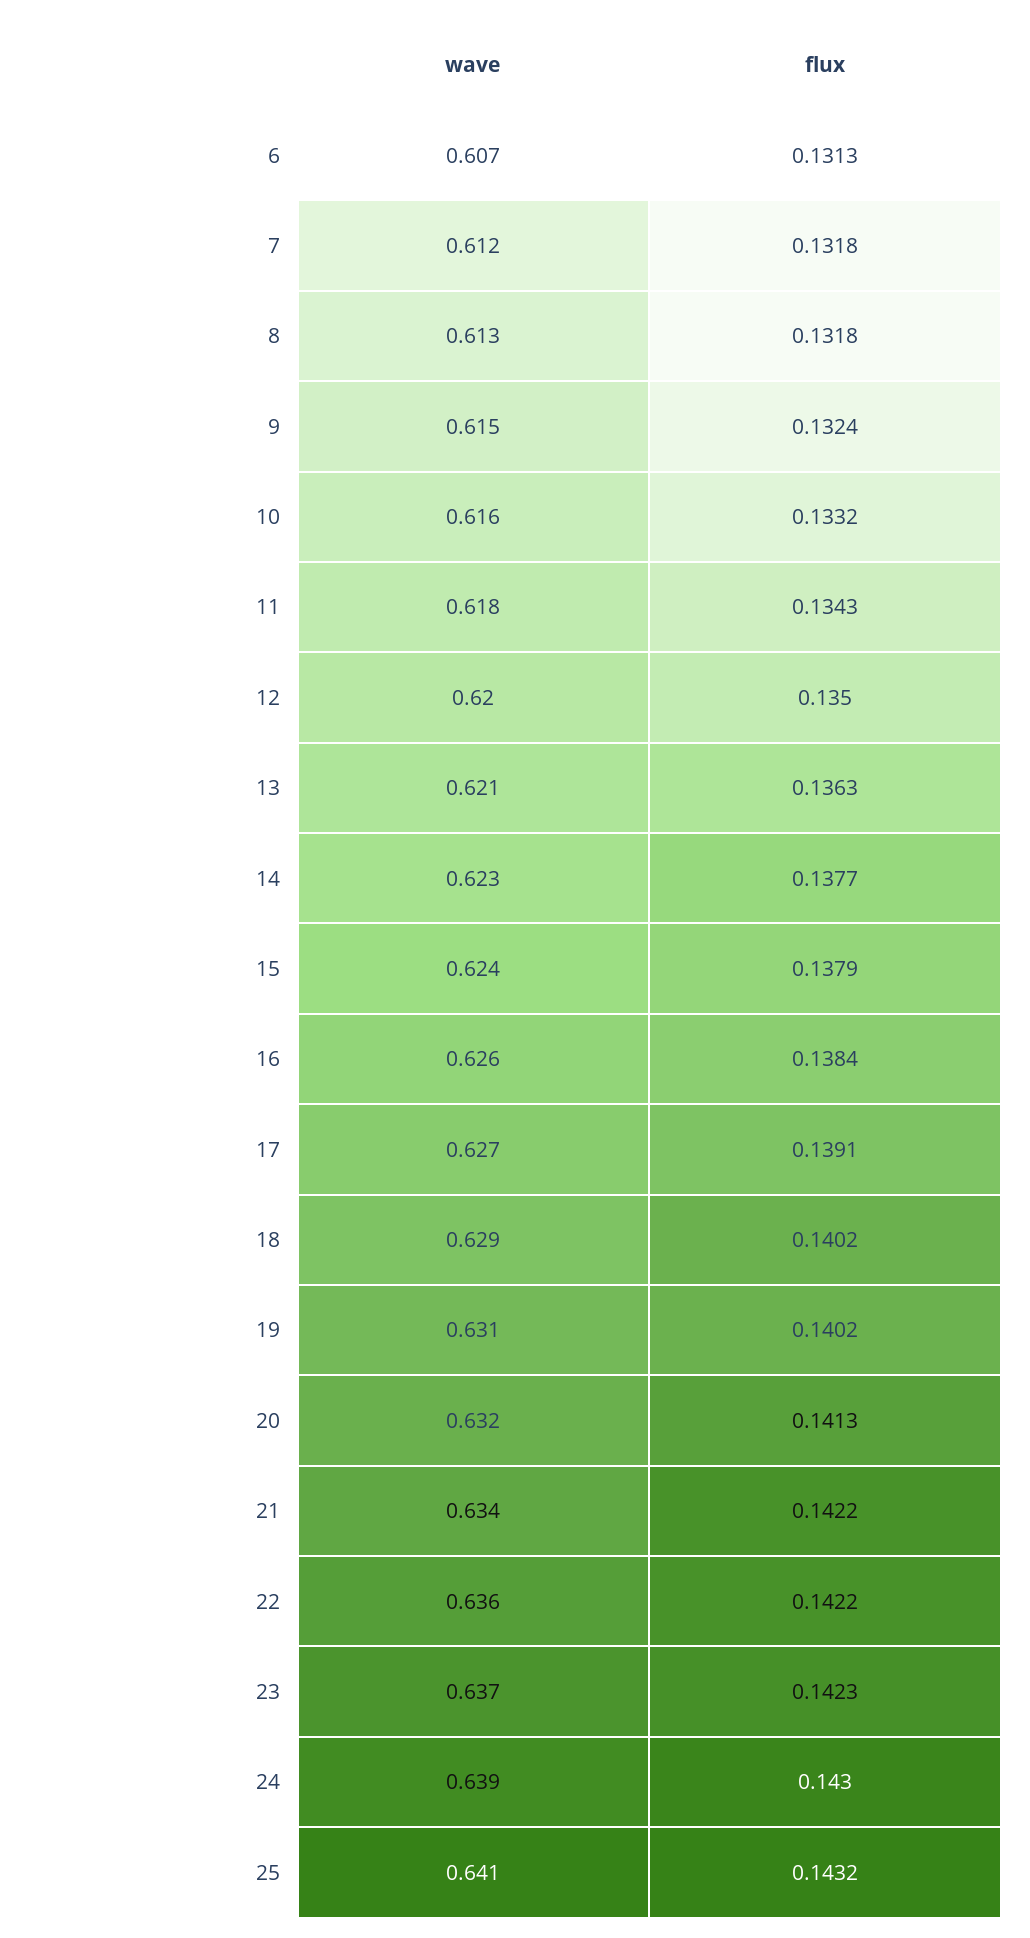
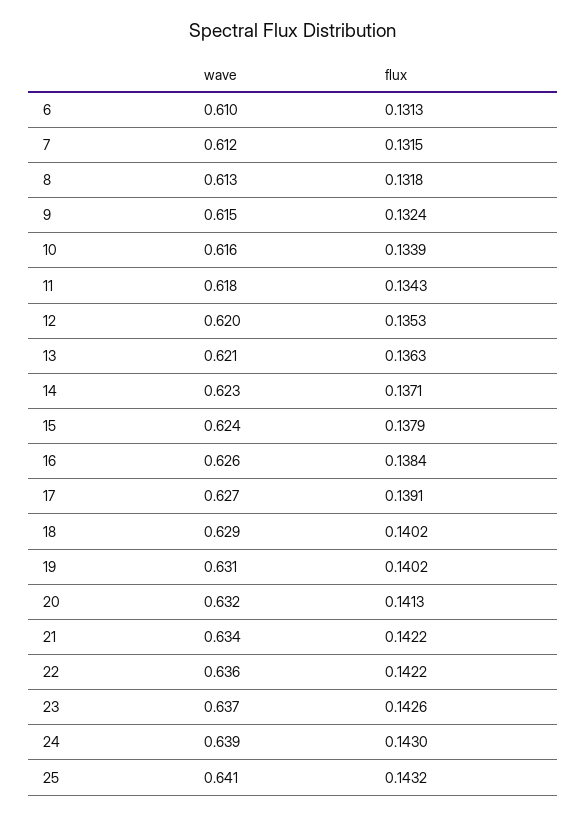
  {
    "wave": {
-     "6": 0.607,
+     "6": 0.61,
      "7": 0.612,
      "8": 0.613,
      "9": 0.615,
      "10": 0.616,
      "11": 0.618,
      "12": 0.62,
      "13": 0.621,
      "14": 0.623,
      "15": 0.624,
      "16": 0.626,
      "17": 0.627,
      "18": 0.629,
      "19": 0.631,
      "20": 0.632,
      "21": 0.634,
      "22": 0.636,
      "23": 0.637,
      "24": 0.639,
      "25": 0.641
    },
    "flux": {
      "6": 0.1313,
-     "7": 0.1318,
+     "7": 0.1315,
      "8": 0.1318,
      "9": 0.1324,
-     "10": 0.1332,
+     "10": 0.1339,
      "11": 0.1343,
-     "12": 0.135,
+     "12": 0.1353,
      "13": 0.1363,
-     "14": 0.1377,
+     "14": 0.1371,
      "15": 0.1379,
      "16": 0.1384,
      "17": 0.1391,
      "18": 0.1402,
      "19": 0.1402,
      "20": 0.1413,
      "21": 0.1422,
      "22": 0.1422,
-     "23": 0.1423,
+     "23": 0.1426,
      "24": 0.143,
      "25": 0.1432
    }
  }

